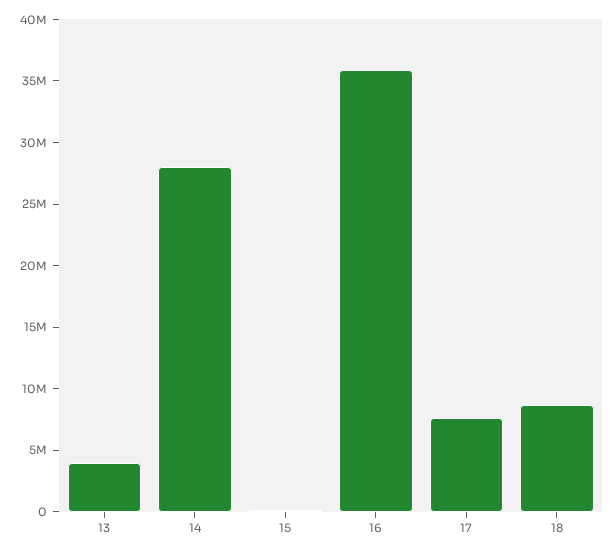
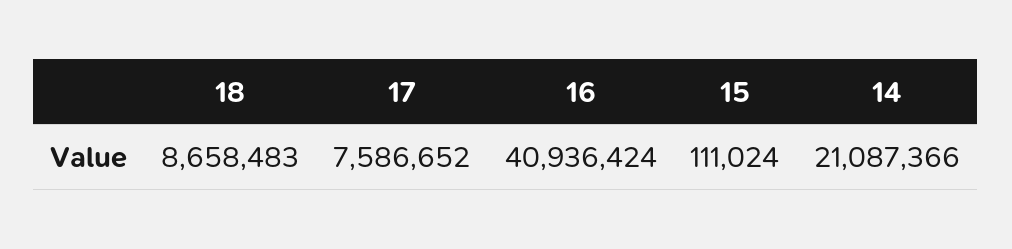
  {
-   "13": 4000000,
-   "14": 28000000,
+   "14": 21087366,
    "15": 111024,
-   "16": 36000000,
+   "16": 40936424,
    "17": 7586652,
    "18": 8658483
  }

